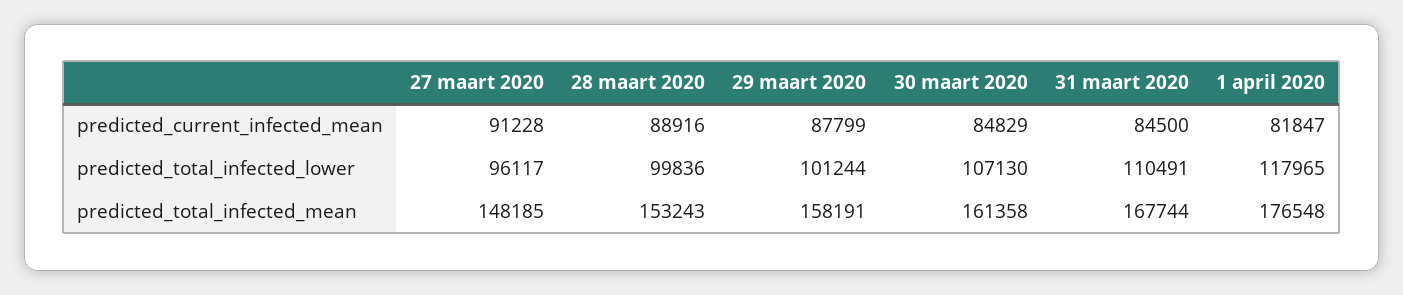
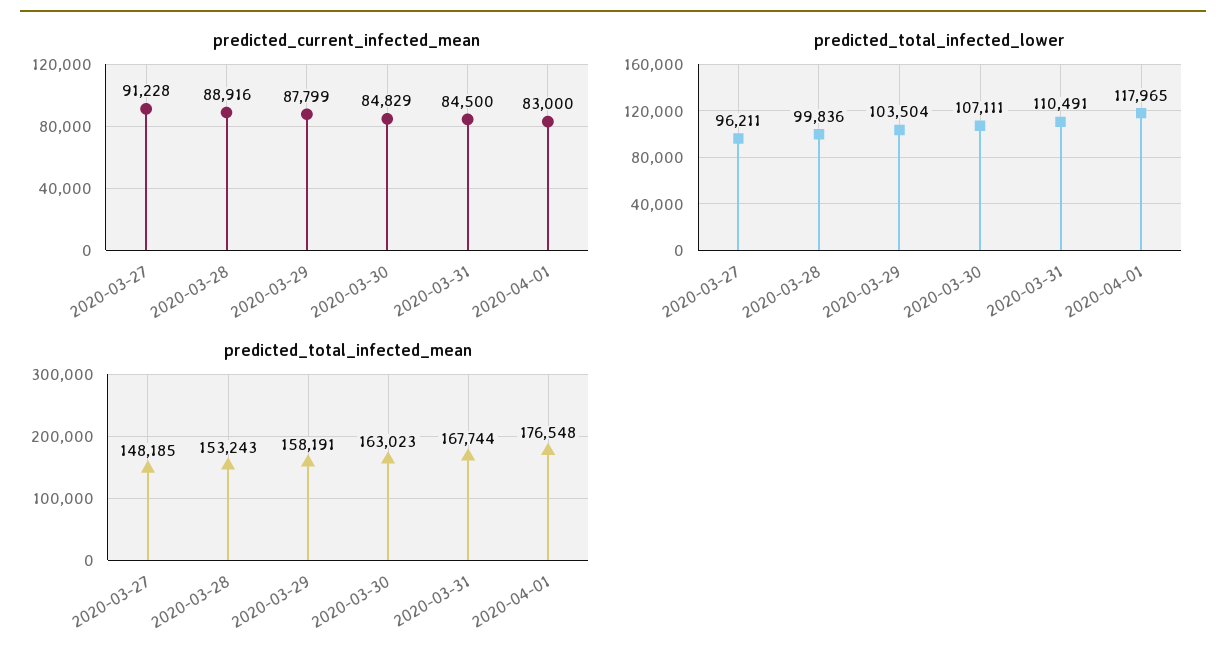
  {
    "predicted_current_infected_mean": {
      "27 maart 2020": 91228,
      "28 maart 2020": 88916,
      "29 maart 2020": 87799,
      "30 maart 2020": 84829,
      "31 maart 2020": 84500,
-     "1 april 2020": 81847
+     "1 april 2020": 83000
    },
    "predicted_total_infected_lower": {
-     "27 maart 2020": 96117,
+     "27 maart 2020": 96211,
      "28 maart 2020": 99836,
-     "29 maart 2020": 101244,
+     "29 maart 2020": 103504,
-     "30 maart 2020": 107130,
+     "30 maart 2020": 107111,
      "31 maart 2020": 110491,
      "1 april 2020": 117965
    },
    "predicted_total_infected_mean": {
      "27 maart 2020": 148185,
      "28 maart 2020": 153243,
      "29 maart 2020": 158191,
-     "30 maart 2020": 161358,
+     "30 maart 2020": 163023,
      "31 maart 2020": 167744,
      "1 april 2020": 176548
    }
  }

